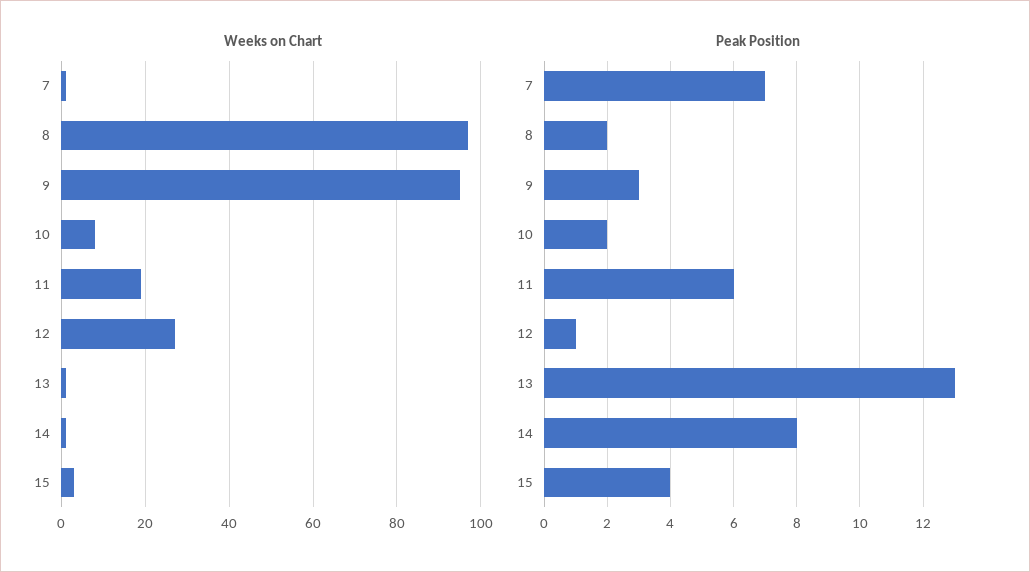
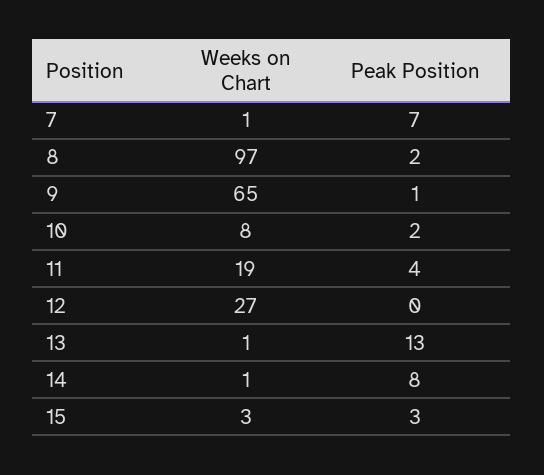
  {
    "Weeks on Chart": {
      "7": 1,
      "8": 97,
-     "9": 95,
+     "9": 65,
      "10": 8,
      "11": 19,
      "12": 27,
      "13": 1,
      "14": 1,
      "15": 3
    },
    "Peak Position": {
      "7": 7,
      "8": 2,
-     "9": 3,
+     "9": 1,
      "10": 2,
-     "11": 6,
+     "11": 4,
-     "12": 1,
+     "12": 0,
      "13": 13,
      "14": 8,
-     "15": 4
+     "15": 3
    }
  }

